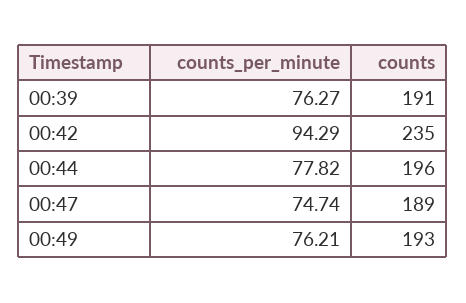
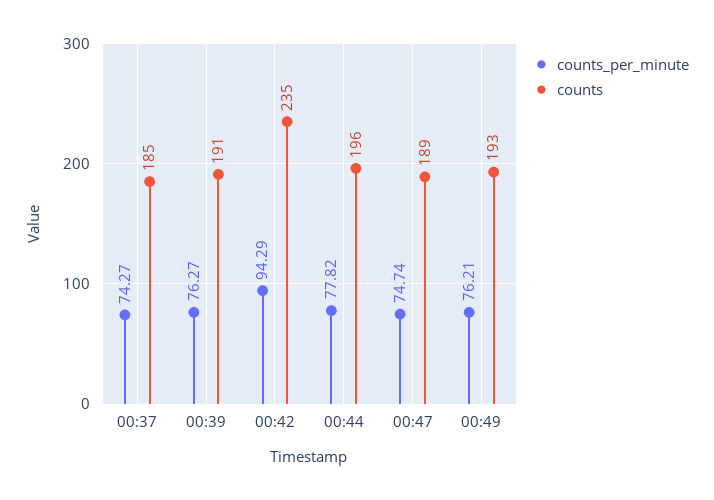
  {
    "counts_per_minute": {
      "00:39": 76.27,
      "00:42": 94.29,
      "00:44": 77.82,
      "00:47": 74.74,
-     "00:49": 76.21
+     "00:49": 76.21,
+     "00:37": 74.27
    },
    "counts": {
      "00:39": 191,
      "00:42": 235,
      "00:44": 196,
      "00:47": 189,
-     "00:49": 193
+     "00:49": 193,
+     "00:37": 185
    }
  }

